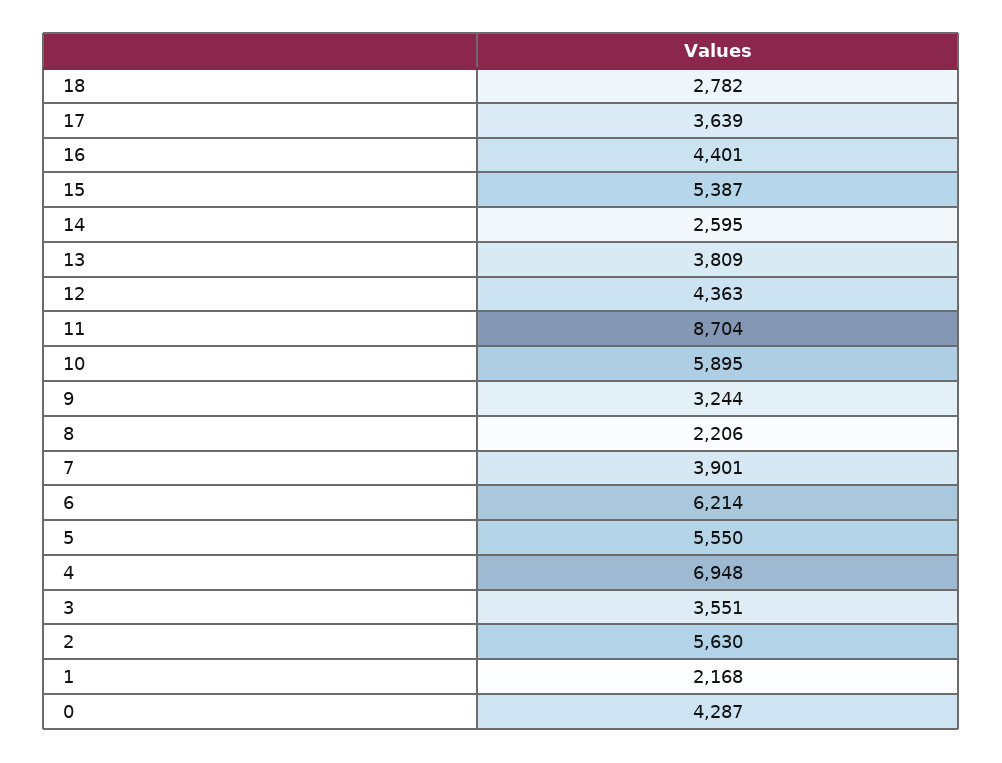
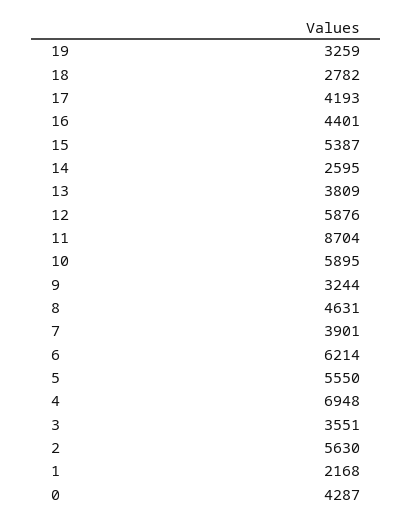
  {
    "18": 2782,
-   "17": 3639,
+   "17": 4193,
    "16": 4401,
    "15": 5387,
    "14": 2595,
    "13": 3809,
-   "12": 4363,
+   "12": 5876,
    "11": 8704,
    "10": 5895,
    "9": 3244,
-   "8": 2206,
+   "8": 4631,
    "7": 3901,
    "6": 6214,
    "5": 5550,
    "4": 6948,
    "3": 3551,
    "2": 5630,
    "1": 2168,
-   "0": 4287
+   "0": 4287,
+   "19": 3259
  }

